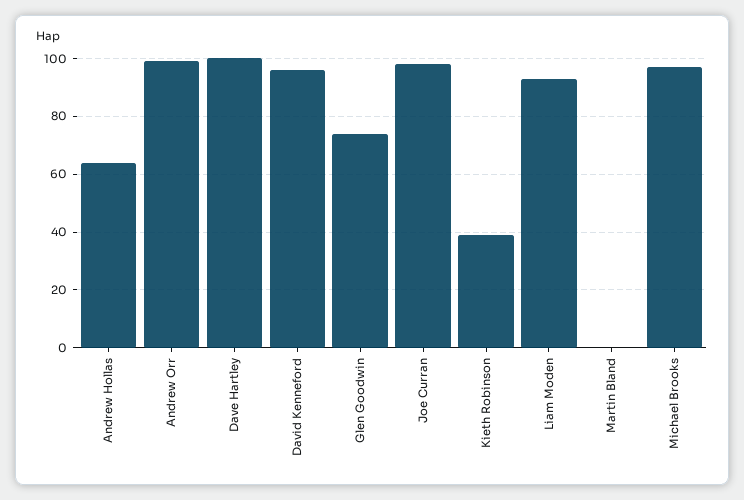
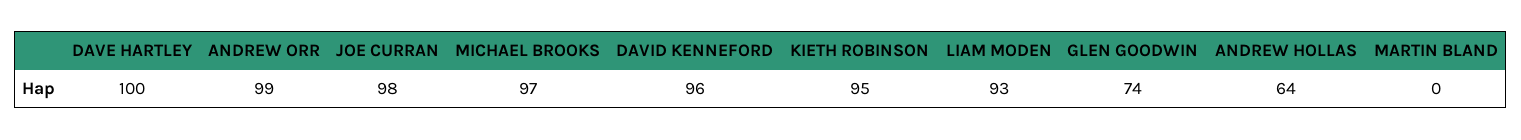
  {
    "Andrew Hollas": 64,
    "Andrew Orr": 99,
    "Dave Hartley": 100,
    "David Kenneford": 96,
    "Glen Goodwin": 74,
    "Joe Curran": 98,
-   "Kieth Robinson": 40,
+   "Kieth Robinson": 95,
    "Liam Moden": 93,
    "Martin Bland": 0,
    "Michael Brooks": 97
  }

